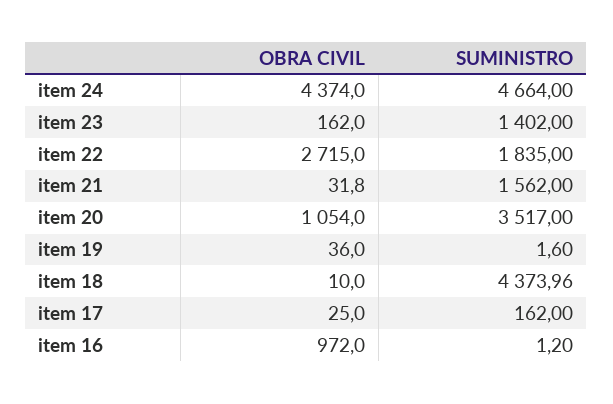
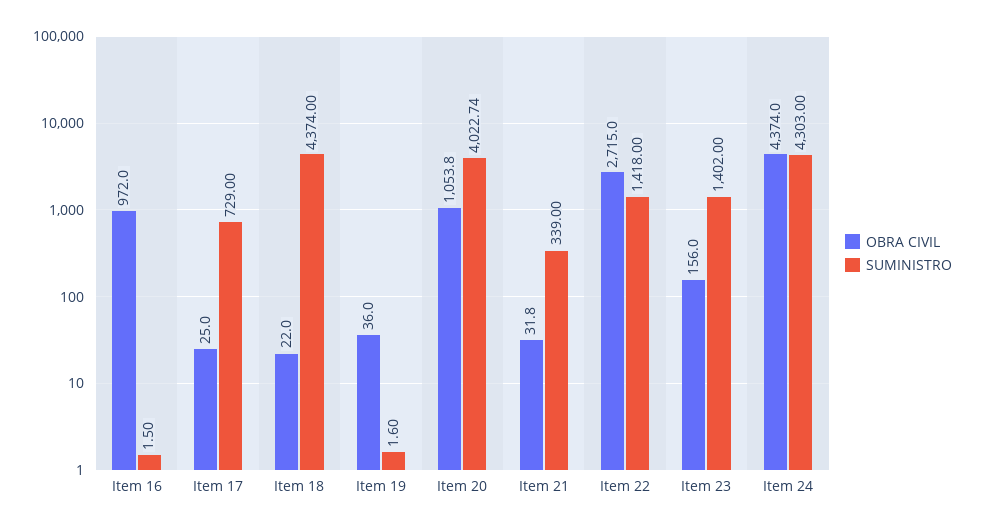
  {
    "OBRA CIVIL": {
      "item 24": 4374,
-     "item 23": 162,
+     "item 23": 156,
      "item 22": 2715,
      "item 21": 31.8,
-     "item 20": 1054,
+     "item 20": 1053.8,
      "item 19": 36,
-     "item 18": 10,
+     "item 18": 22,
      "item 17": 25,
      "item 16": 972
    },
    "SUMINISTRO": {
-     "item 24": 4664,
+     "item 24": 4303,
      "item 23": 1402,
-     "item 22": 1835,
+     "item 22": 1418,
-     "item 21": 1562,
+     "item 21": 339,
-     "item 20": 3517,
+     "item 20": 4022.74,
      "item 19": 1.6,
-     "item 18": 4373.96,
+     "item 18": 4374,
-     "item 17": 162,
+     "item 17": 729,
-     "item 16": 1.2
+     "item 16": 1.5
    }
  }

